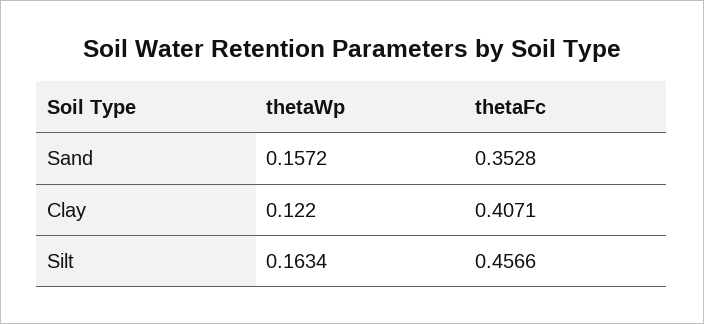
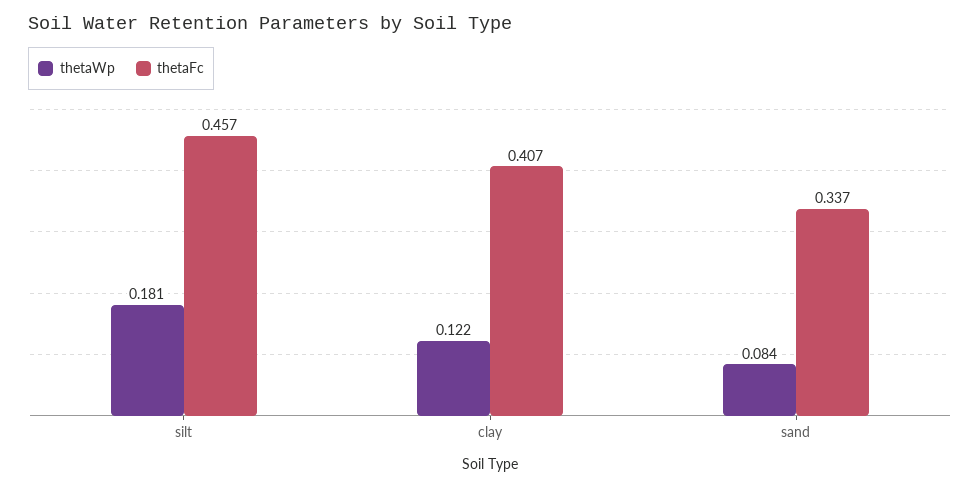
  {
    "thetaWp": {
-     "Sand": 0.1572,
+     "Sand": 0.084,
      "Clay": 0.122,
-     "Silt": 0.1634
+     "Silt": 0.181
    },
    "thetaFc": {
-     "Sand": 0.3528,
+     "Sand": 0.337,
      "Clay": 0.4071,
      "Silt": 0.4566
    }
  }

